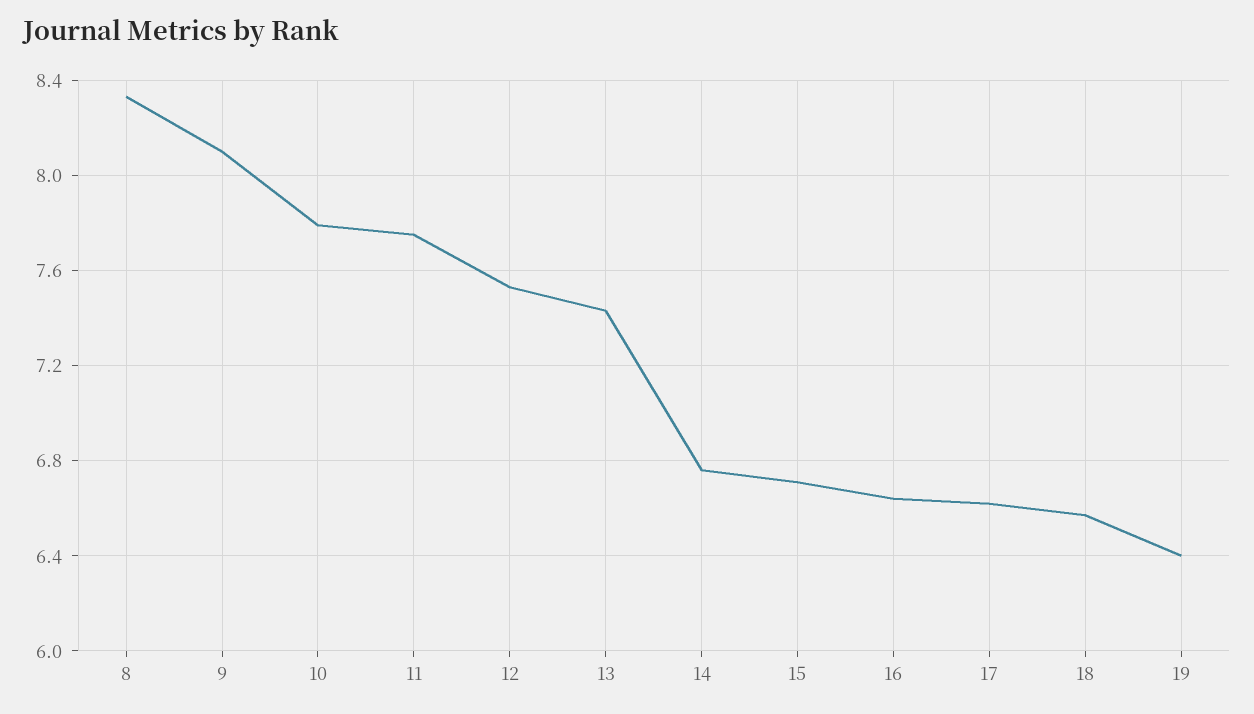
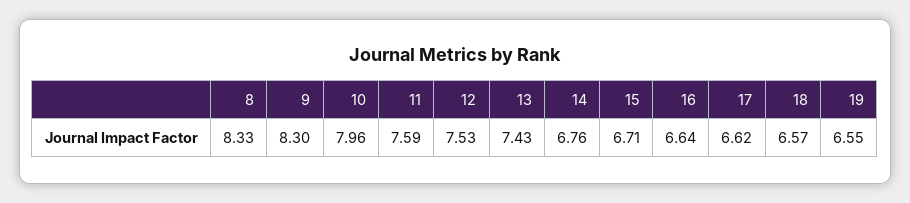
  {
    "8": 8.33,
-   "9": 8.1,
+   "9": 8.3,
-   "10": 7.8,
+   "10": 7.96,
-   "11": 7.75,
+   "11": 7.59,
    "12": 7.53,
    "13": 7.43,
    "14": 6.76,
    "15": 6.71,
    "16": 6.64,
    "17": 6.62,
    "18": 6.57,
-   "19": 6.4
+   "19": 6.55
  }

